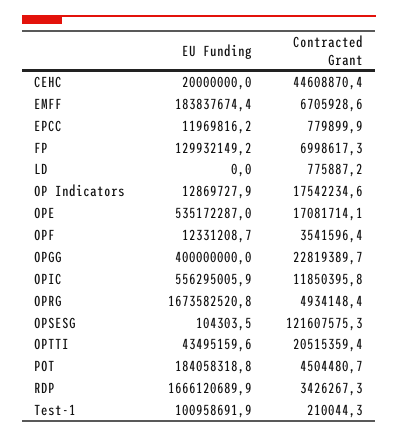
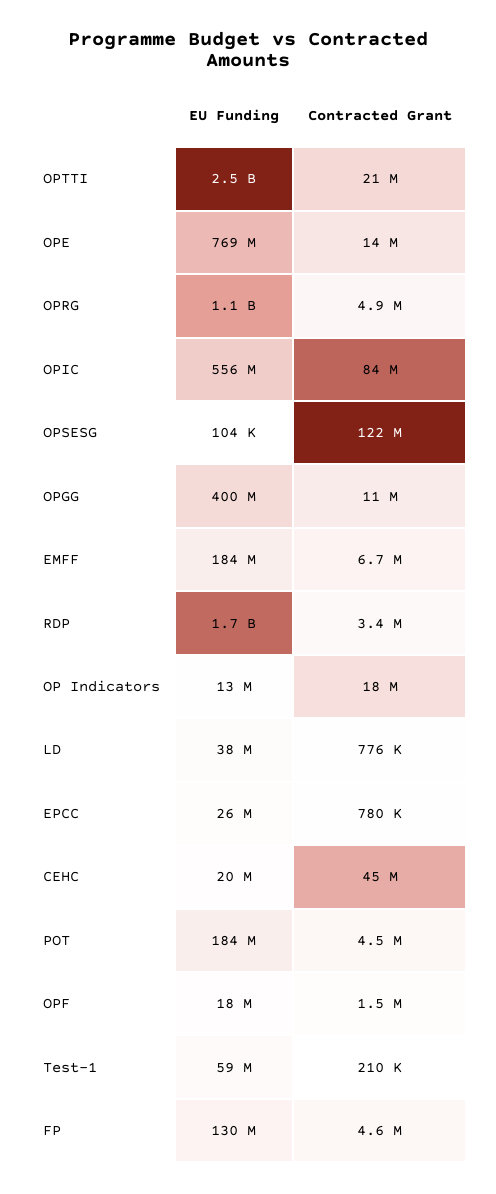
  {
    "EU Funding": {
      "CEHC": 20000000,
      "EMFF": 183837674.4,
-     "EPCC": 11969816.2,
+     "EPCC": 26000000,
      "FP": 129932149.2,
-     "LD": 0,
+     "LD": 38000000,
      "OP Indicators": 12869727.9,
-     "OPE": 535172287,
+     "OPE": 769000000,
-     "OPF": 12331208.7,
+     "OPF": 18000000,
      "OPGG": 400000000,
      "OPIC": 556295005.9,
-     "OPRG": 1673582520.8,
+     "OPRG": 1100000000,
      "OPSESG": 104303.5,
-     "OPTTI": 43495159.6,
+     "OPTTI": 2500000000,
      "POT": 184058318.8,
      "RDP": 1666120689.9,
-     "Test-1": 100958691.9
+     "Test-1": 59000000
    },
    "Contracted Grant": {
      "CEHC": 44608870.4,
      "EMFF": 6705928.6,
      "EPCC": 779899.9,
-     "FP": 6998617.3,
+     "FP": 4600000,
      "LD": 775887.2,
      "OP Indicators": 17542234.6,
-     "OPE": 17081714.1,
+     "OPE": 14000000,
-     "OPF": 3541596.4,
+     "OPF": 1500000,
-     "OPGG": 22819389.7,
+     "OPGG": 11000000,
-     "OPIC": 11850395.8,
+     "OPIC": 84000000,
      "OPRG": 4934148.4,
      "OPSESG": 121607575.3,
      "OPTTI": 20515359.4,
      "POT": 4504480.7,
      "RDP": 3426267.3,
      "Test-1": 210044.3
    }
  }

